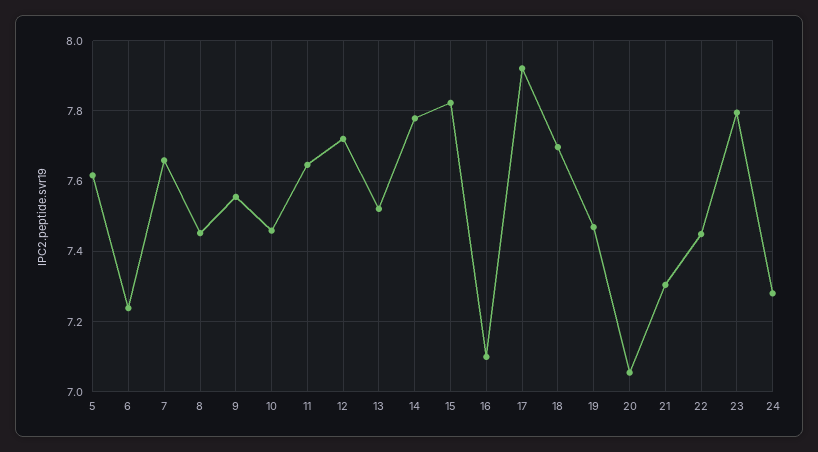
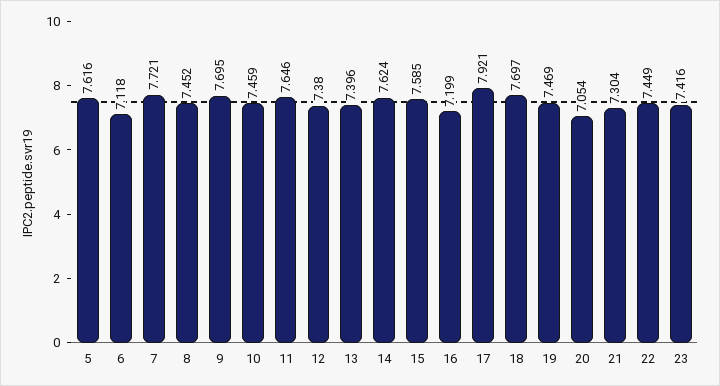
  {
    "5": 7.616,
-   "6": 7.24,
+   "6": 7.118,
-   "7": 7.66,
+   "7": 7.721,
    "8": 7.452,
-   "9": 7.56,
+   "9": 7.695,
    "10": 7.459,
    "11": 7.646,
-   "12": 7.72,
+   "12": 7.38,
-   "13": 7.52,
+   "13": 7.396,
-   "14": 7.78,
+   "14": 7.624,
-   "15": 7.82,
+   "15": 7.585,
-   "16": 7.1,
+   "16": 7.199,
    "17": 7.921,
    "18": 7.697,
    "19": 7.469,
    "20": 7.054,
    "21": 7.304,
    "22": 7.449,
-   "23": 7.8,
+   "23": 7.416
-   "24": 7.28
  }

